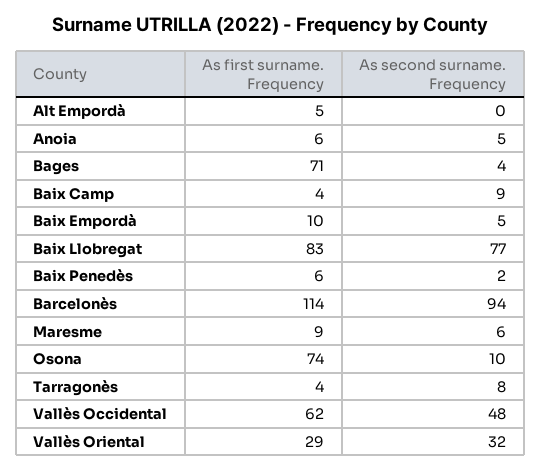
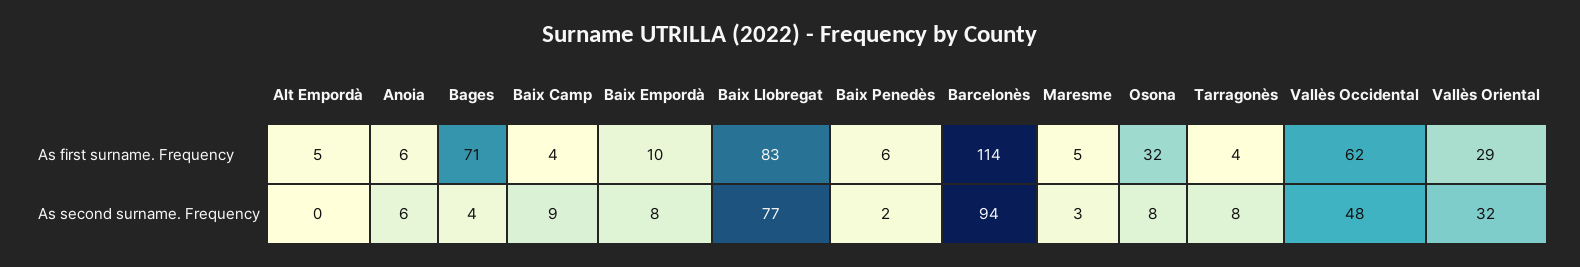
  {
    "As first surname. Frequency": {
      "Alt Empordà": 5,
      "Anoia": 6,
      "Bages": 71,
      "Baix Camp": 4,
      "Baix Empordà": 10,
      "Baix Llobregat": 83,
      "Baix Penedès": 6,
      "Barcelonès": 114,
-     "Maresme": 9,
+     "Maresme": 5,
-     "Osona": 74,
+     "Osona": 32,
      "Tarragonès": 4,
      "Vallès Occidental": 62,
      "Vallès Oriental": 29
    },
    "As second surname. Frequency": {
      "Alt Empordà": 0,
-     "Anoia": 5,
+     "Anoia": 6,
      "Bages": 4,
      "Baix Camp": 9,
-     "Baix Empordà": 5,
+     "Baix Empordà": 8,
      "Baix Llobregat": 77,
      "Baix Penedès": 2,
      "Barcelonès": 94,
-     "Maresme": 6,
+     "Maresme": 3,
-     "Osona": 10,
+     "Osona": 8,
      "Tarragonès": 8,
      "Vallès Occidental": 48,
      "Vallès Oriental": 32
    }
  }

